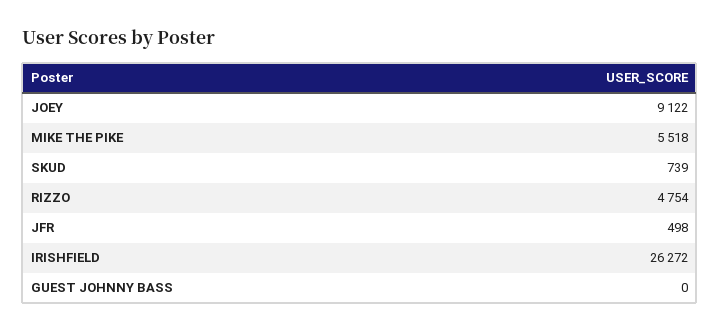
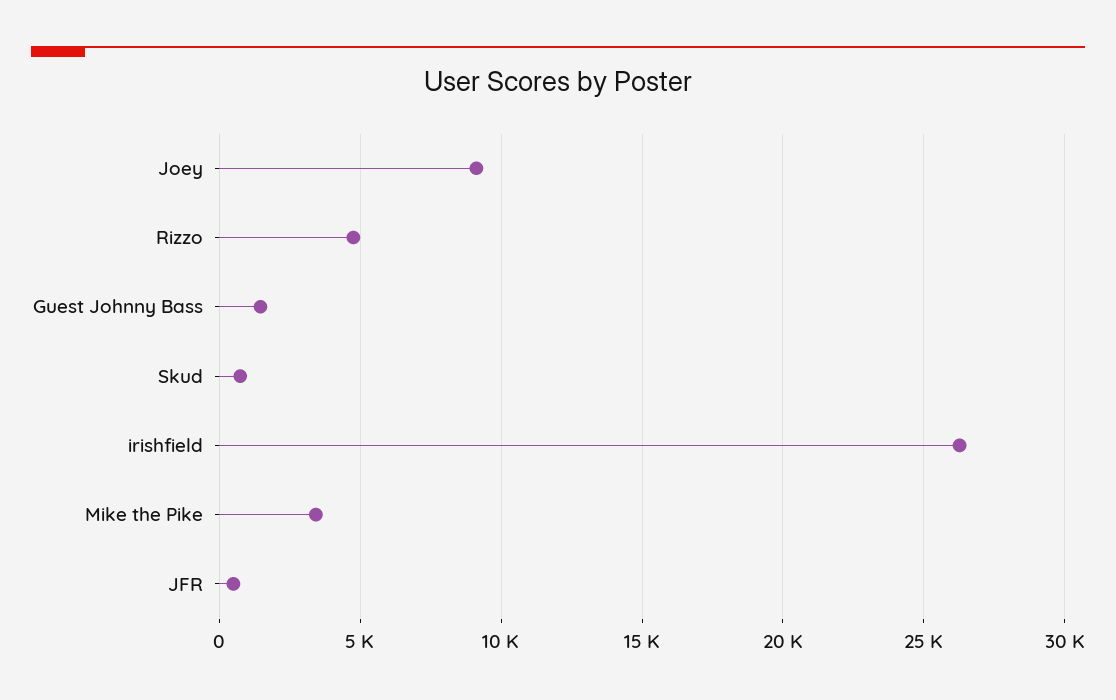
  {
    "JOEY": 9122,
-   "MIKE THE PIKE": 5518,
+   "MIKE THE PIKE": 3500,
    "SKUD": 739,
    "RIZZO": 4754,
    "JFR": 498,
    "IRISHFIELD": 26272,
-   "GUEST JOHNNY BASS": 0
+   "GUEST JOHNNY BASS": 1500
  }

